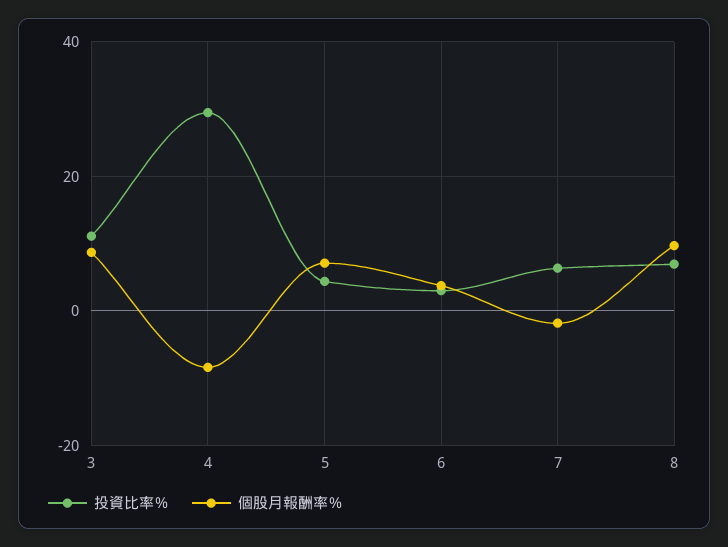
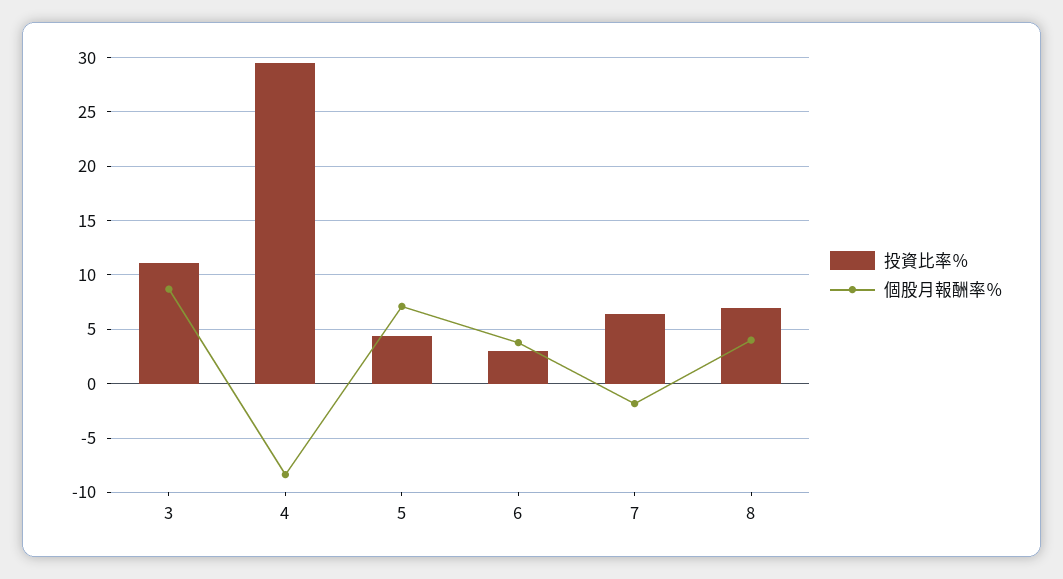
  {
    "投資比率％": {
      "3": 11,
      "4": 29,
      "5": 4,
      "6": 3,
      "7": 6,
      "8": 7
    },
    "個股月報酬率％": {
      "3": 9,
      "4": -8,
      "5": 7,
      "6": 4,
      "7": -2,
-     "8": 10
+     "8": 4
    }
  }

